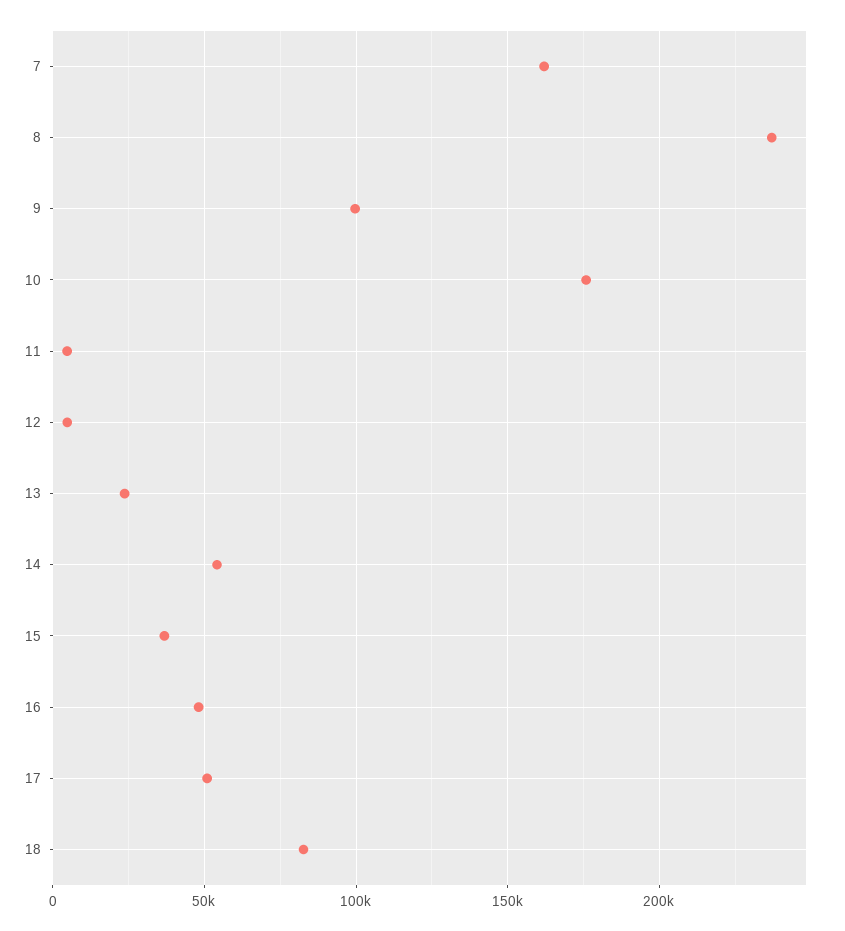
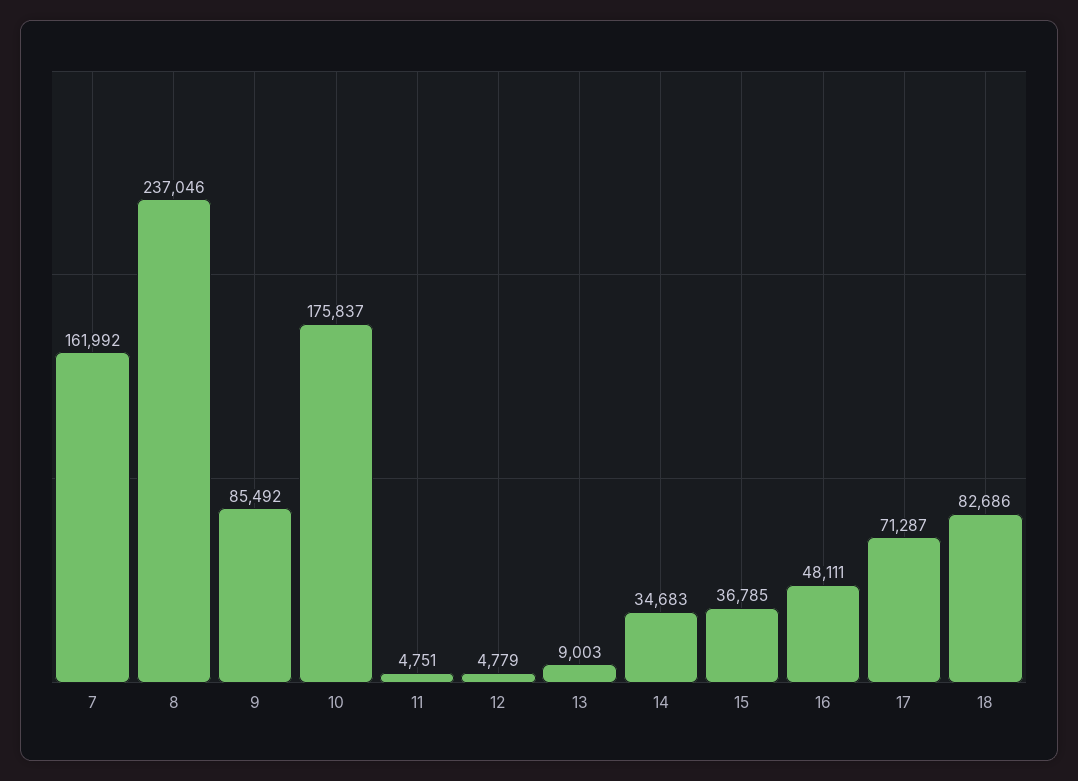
  {
    "7": 161992,
    "8": 237046,
-   "9": 100000,
+   "9": 85492,
    "10": 175837,
    "11": 4751,
    "12": 4779,
-   "13": 25000,
+   "13": 9003,
-   "14": 55000,
+   "14": 34683,
    "15": 36785,
    "16": 48111,
-   "17": 50000,
+   "17": 71287,
    "18": 82686
  }

